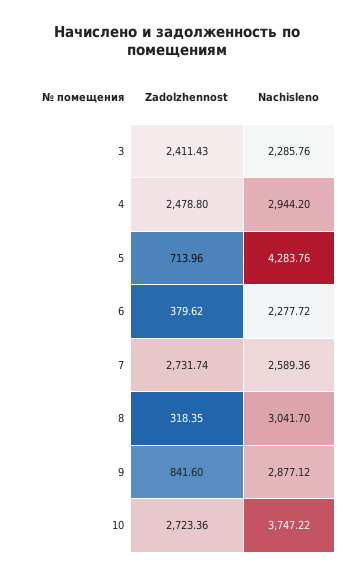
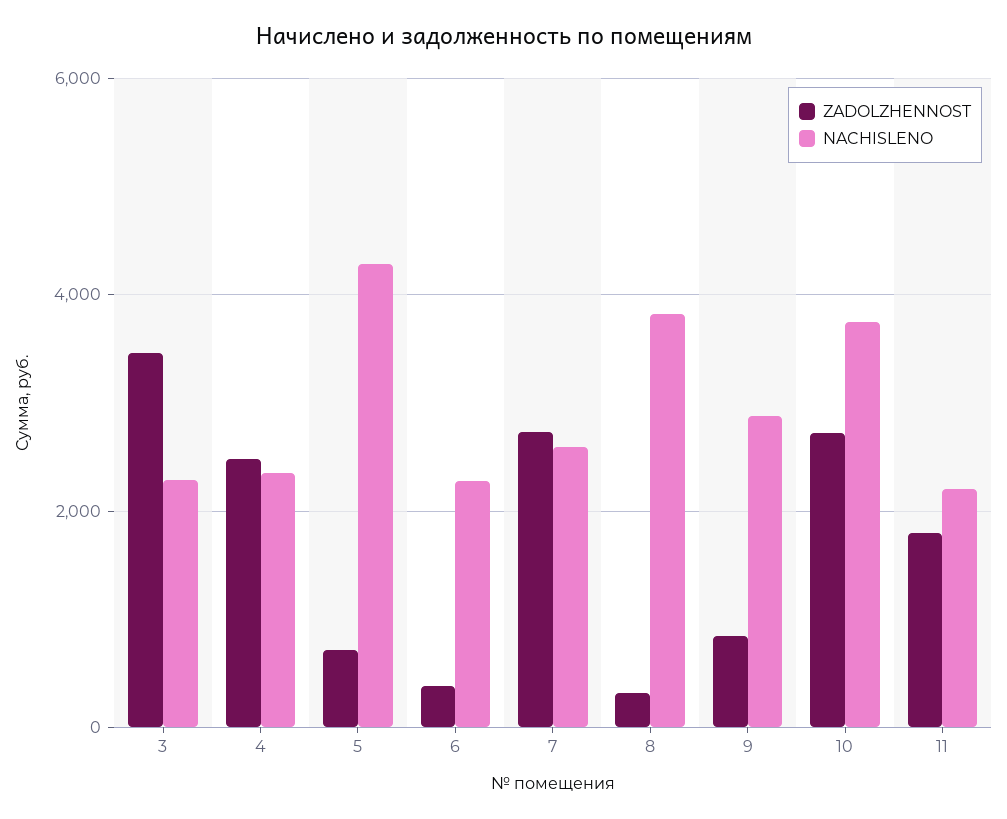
  {
    "Zadolzhennost": {
-     "3": 2411.43,
+     "3": 3400,
      "4": 2478.8,
      "5": 713.96,
      "6": 379.62,
      "7": 2731.74,
      "8": 318.35,
      "9": 841.6,
-     "10": 2723.36
+     "10": 2723.36,
+     "11": 1800
    },
    "Nachisleno": {
      "3": 2285.76,
-     "4": 2944.2,
+     "4": 2400,
      "5": 4283.76,
      "6": 2277.72,
      "7": 2589.36,
-     "8": 3041.7,
+     "8": 3800,
      "9": 2877.12,
-     "10": 3747.22
+     "10": 3747.22,
+     "11": 2200
    }
  }

